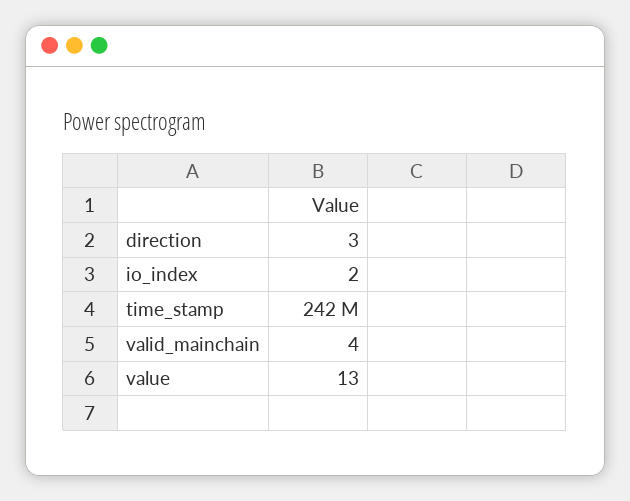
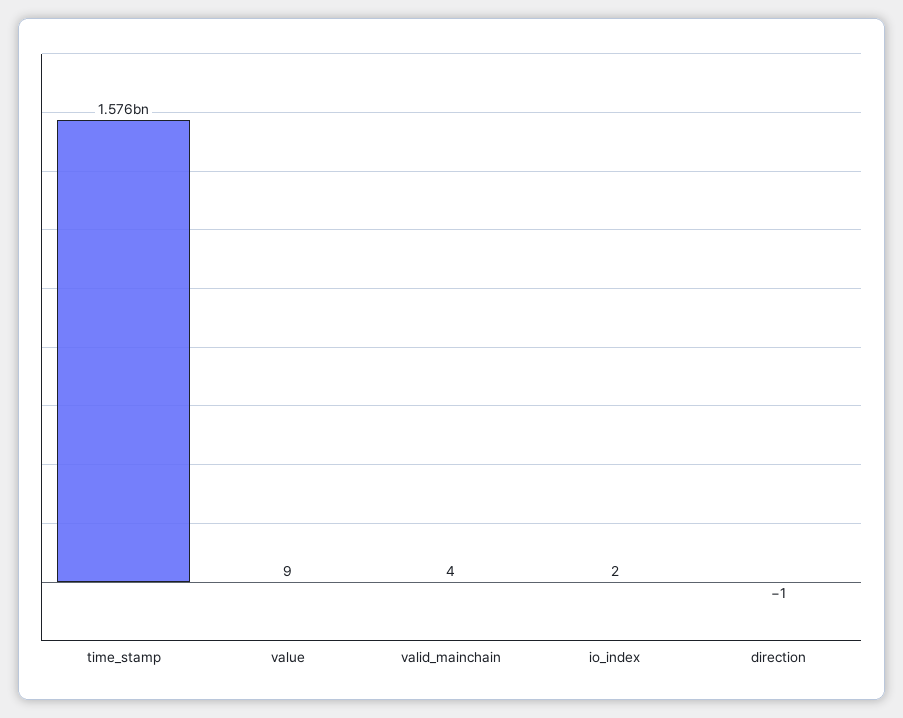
  {
-   "direction": 3,
+   "direction": -1,
    "io_index": 2,
-   "time_stamp": 242000000,
+   "time_stamp": 1576000000,
    "valid_mainchain": 4,
-   "value": 13
+   "value": 9
  }

